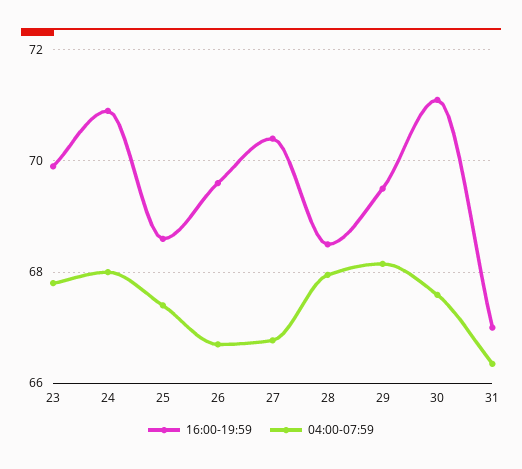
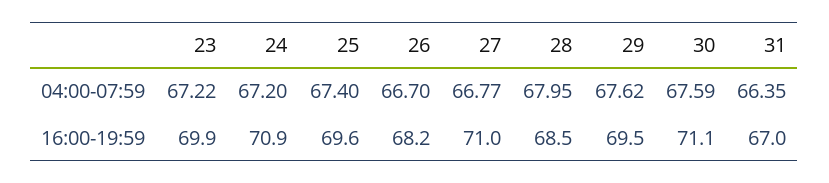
  {
    "16:00-19:59": {
      "23": 69.9,
      "24": 70.9,
-     "25": 68.6,
+     "25": 69.6,
-     "26": 69.6,
+     "26": 68.2,
-     "27": 70.4,
+     "27": 71,
      "28": 68.5,
      "29": 69.5,
      "30": 71.1,
      "31": 67
    },
    "04:00-07:59": {
-     "23": 67.8,
+     "23": 67.22,
-     "24": 68,
+     "24": 67.2,
      "25": 67.4,
      "26": 66.7,
      "27": 66.77,
      "28": 67.95,
-     "29": 68.2,
+     "29": 67.62,
      "30": 67.59,
      "31": 66.35
    }
  }

